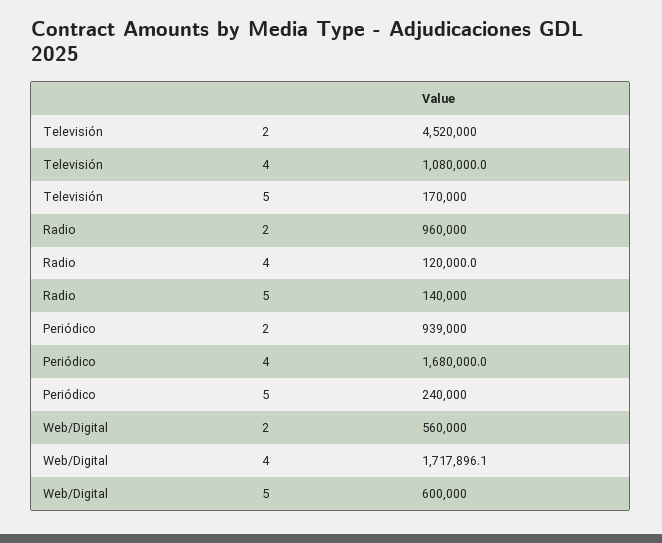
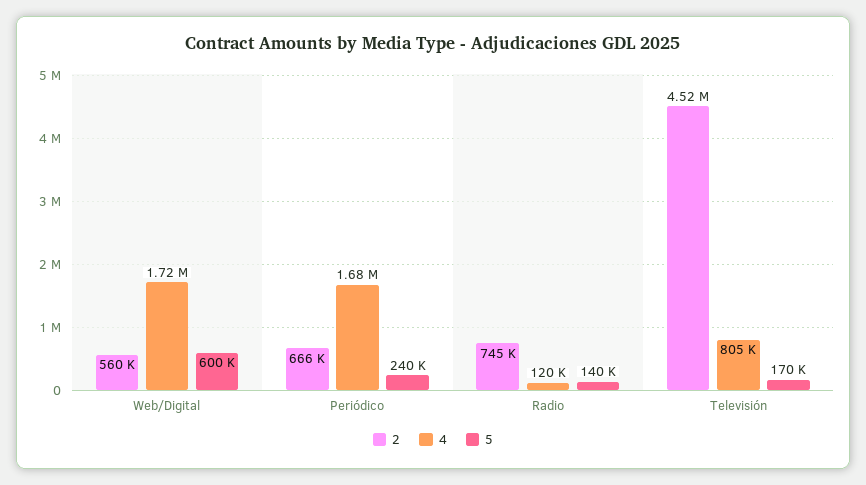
  {
    "2": {
      "Televisión": 4520000,
-     "Radio": 960000,
+     "Radio": 745000,
-     "Periódico": 939000,
+     "Periódico": 666000,
      "Web/Digital": 560000
    },
    "4": {
-     "Televisión": 1080000,
+     "Televisión": 805000,
      "Radio": 120000,
      "Periódico": 1680000,
      "Web/Digital": 1717896.1
    },
    "5": {
      "Televisión": 170000,
      "Radio": 140000,
      "Periódico": 240000,
      "Web/Digital": 600000
    }
  }

